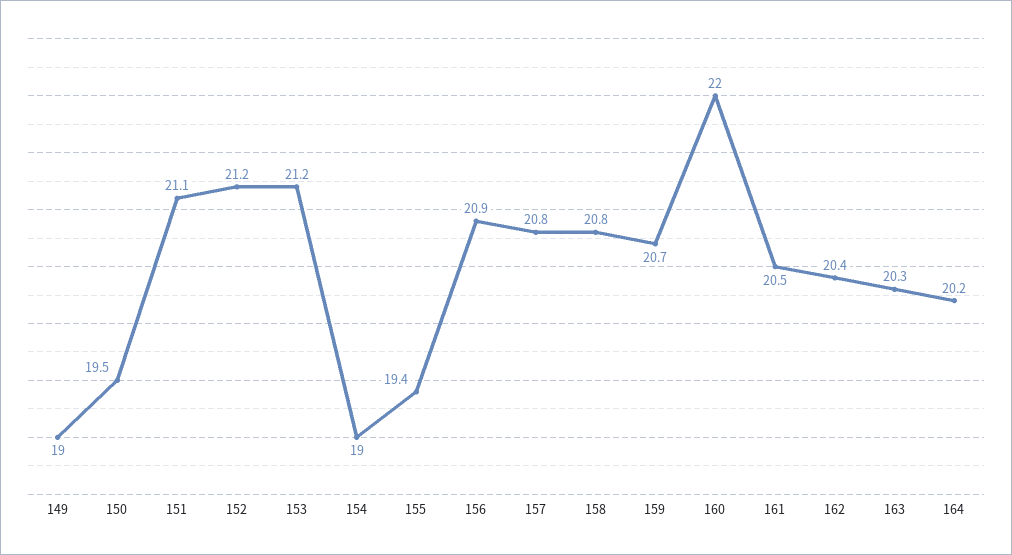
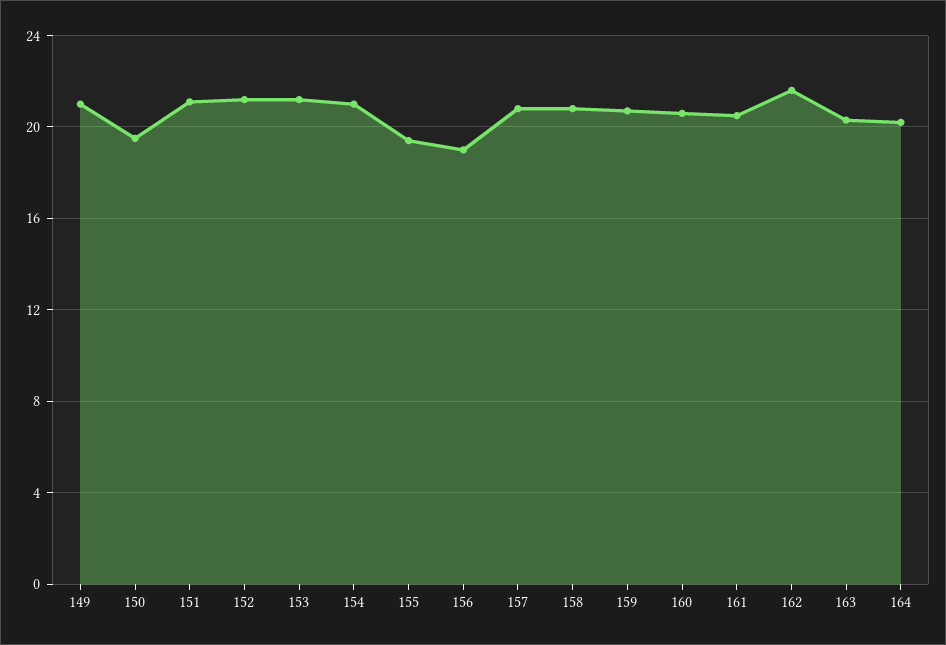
  {
-   "149": 19,
+   "149": 21,
    "150": 19.5,
    "151": 21.1,
    "152": 21.2,
    "153": 21.2,
-   "154": 19,
+   "154": 21,
    "155": 19.4,
-   "156": 20.9,
+   "156": 19,
    "157": 20.8,
    "158": 20.8,
    "159": 20.7,
-   "160": 22,
+   "160": 20.5,
    "161": 20.5,
-   "162": 20.4,
+   "162": 21.5,
    "163": 20.3,
    "164": 20.2
  }

